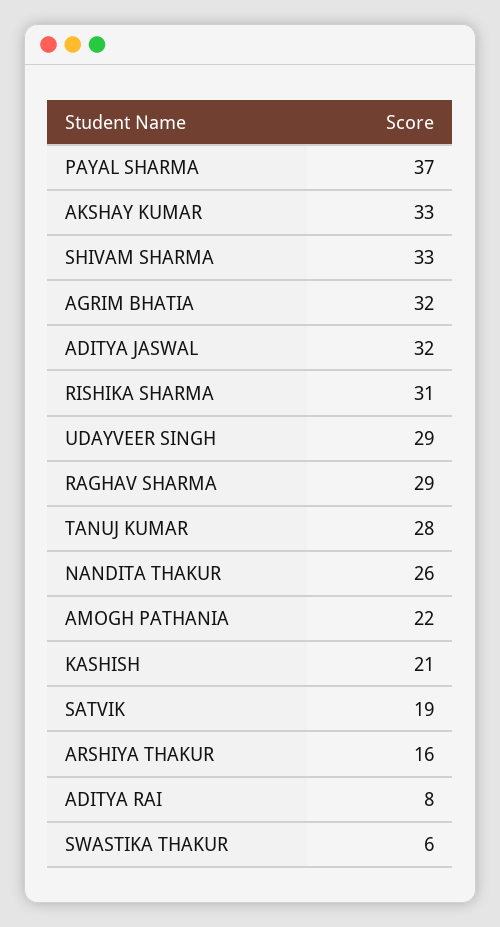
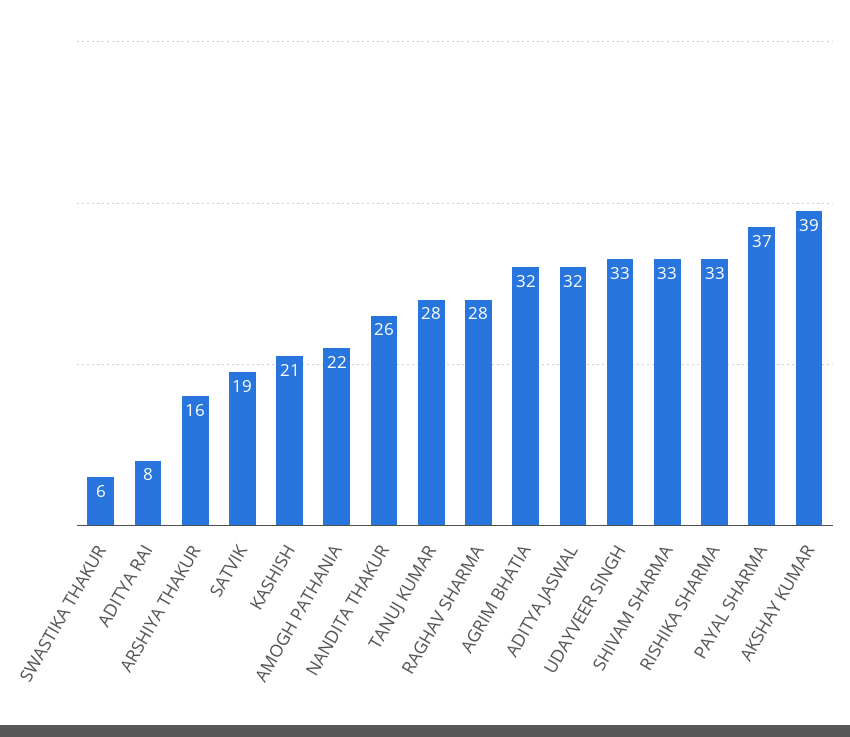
  {
    "PAYAL SHARMA": 37,
-   "AKSHAY KUMAR": 33,
+   "AKSHAY KUMAR": 39,
    "SHIVAM SHARMA": 33,
    "AGRIM BHATIA": 32,
    "ADITYA JASWAL": 32,
-   "RISHIKA SHARMA": 31,
+   "RISHIKA SHARMA": 33,
-   "UDAYVEER SINGH": 29,
+   "UDAYVEER SINGH": 33,
-   "RAGHAV SHARMA": 29,
+   "RAGHAV SHARMA": 28,
    "TANUJ KUMAR": 28,
    "NANDITA THAKUR": 26,
    "AMOGH PATHANIA": 22,
    "KASHISH": 21,
    "SATVIK": 19,
    "ARSHIYA THAKUR": 16,
    "ADITYA RAI": 8,
    "SWASTIKA THAKUR": 6
  }

